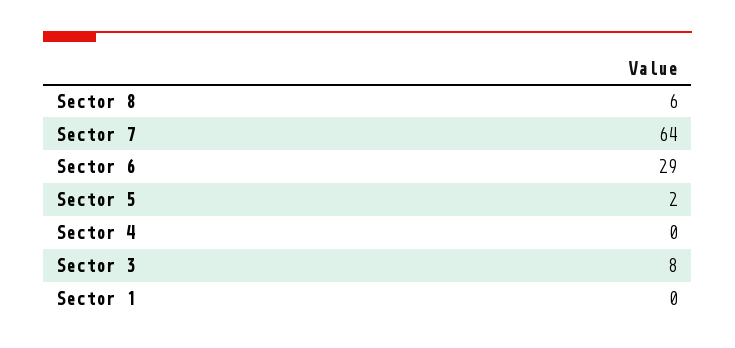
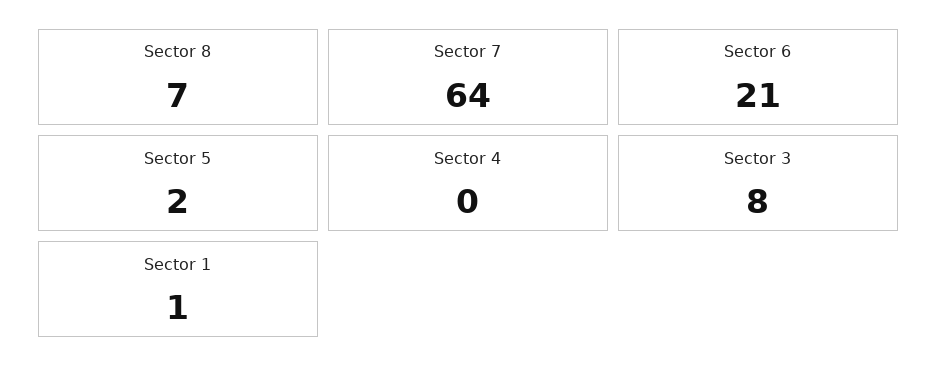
  {
-   "Sector 8": 6,
+   "Sector 8": 7,
    "Sector 7": 64,
-   "Sector 6": 29,
+   "Sector 6": 21,
    "Sector 5": 2,
    "Sector 4": 0,
    "Sector 3": 8,
-   "Sector 1": 0
+   "Sector 1": 1
  }

